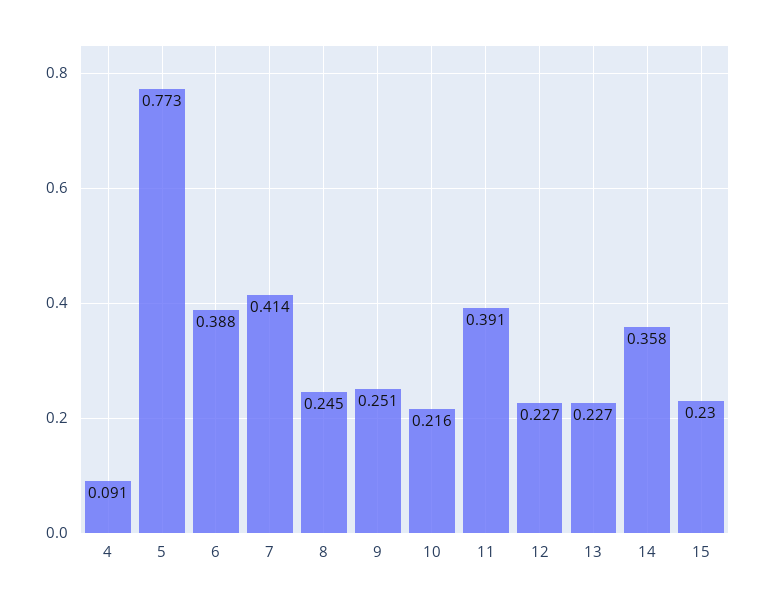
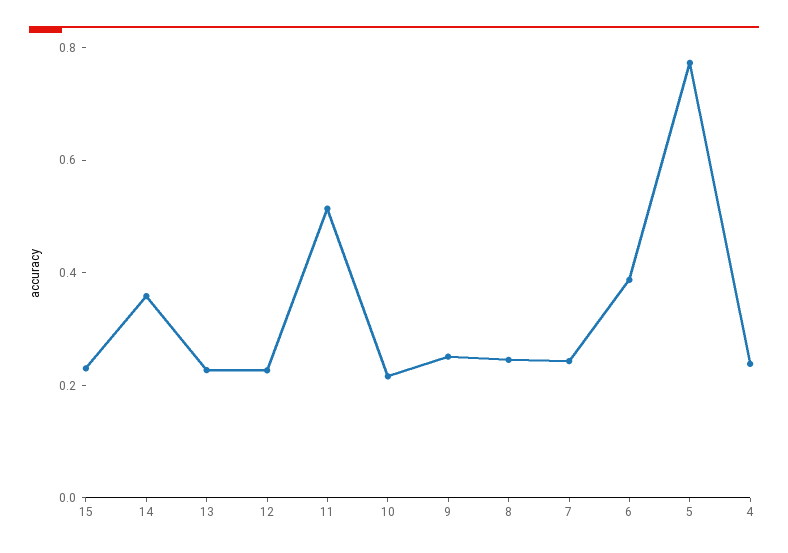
  {
-   "4": 0.091,
+   "4": 0.25,
    "5": 0.773,
    "6": 0.388,
-   "7": 0.414,
+   "7": 0.25,
    "8": 0.245,
    "9": 0.251,
    "10": 0.216,
-   "11": 0.391,
+   "11": 0.5,
    "12": 0.227,
    "13": 0.227,
    "14": 0.358,
    "15": 0.23
  }

